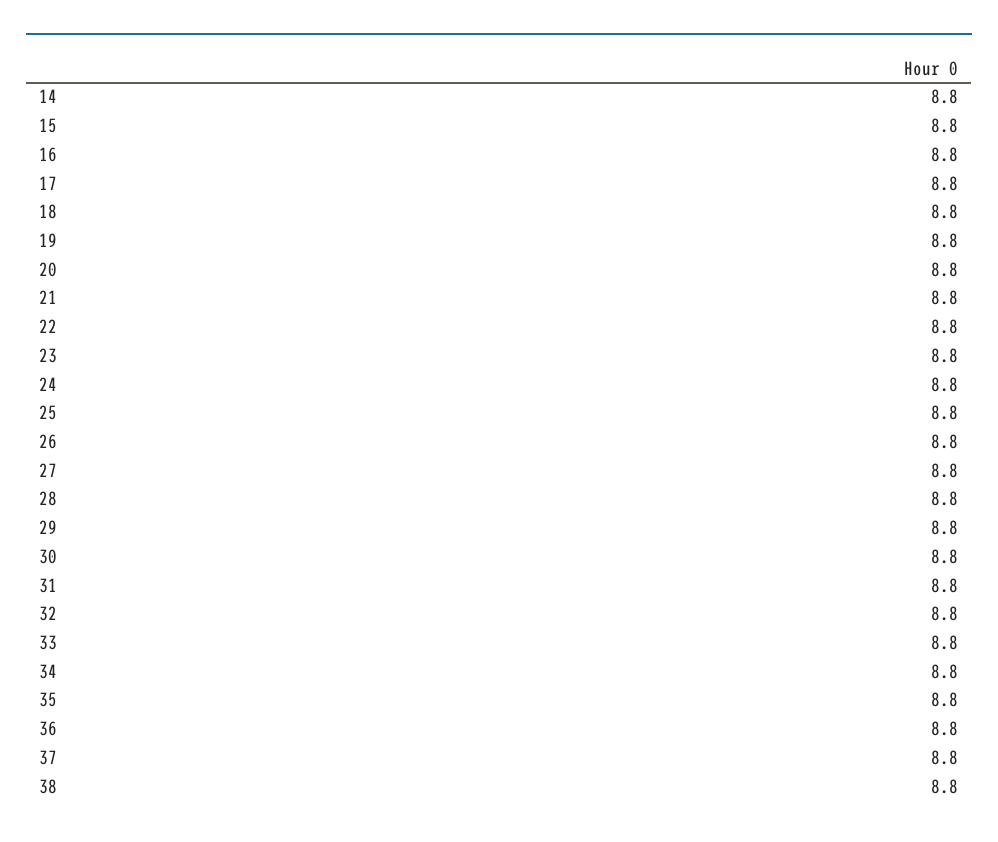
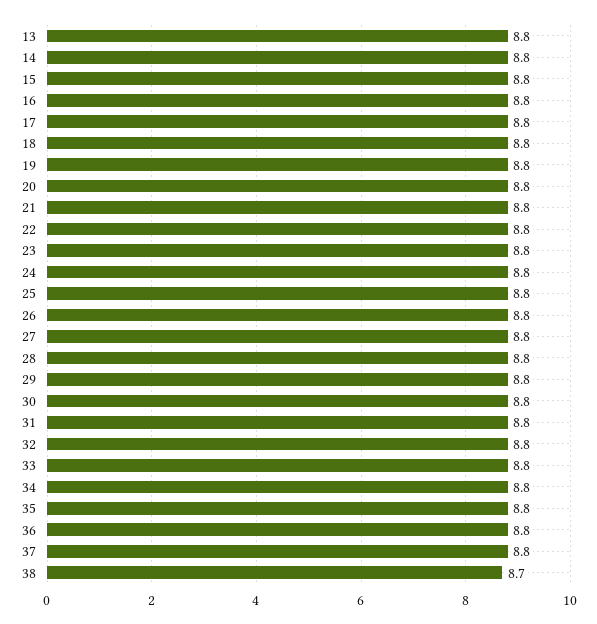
  {
    "14": 8.8,
    "15": 8.8,
    "16": 8.8,
    "17": 8.8,
    "18": 8.8,
    "19": 8.8,
    "20": 8.8,
    "21": 8.8,
    "22": 8.8,
    "23": 8.8,
    "24": 8.8,
    "25": 8.8,
    "26": 8.8,
    "27": 8.8,
    "28": 8.8,
    "29": 8.8,
    "30": 8.8,
    "31": 8.8,
    "32": 8.8,
    "33": 8.8,
    "34": 8.8,
    "35": 8.8,
    "36": 8.8,
    "37": 8.8,
-   "38": 8.8
+   "38": 8.7,
+   "13": 8.8
  }

